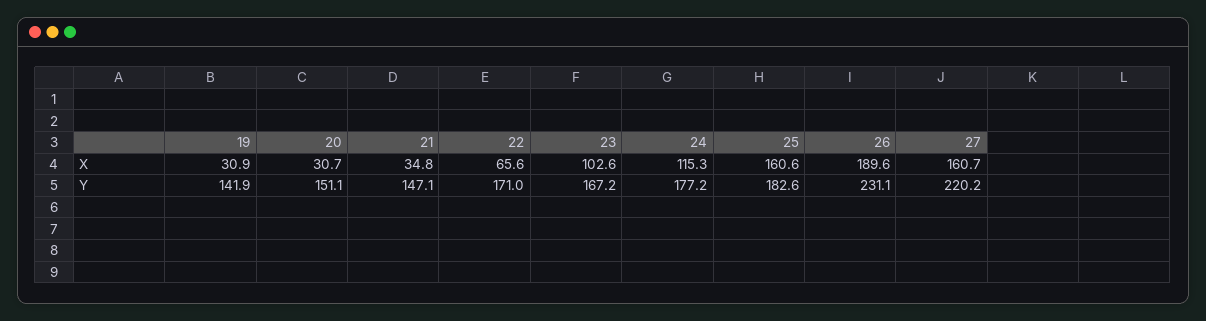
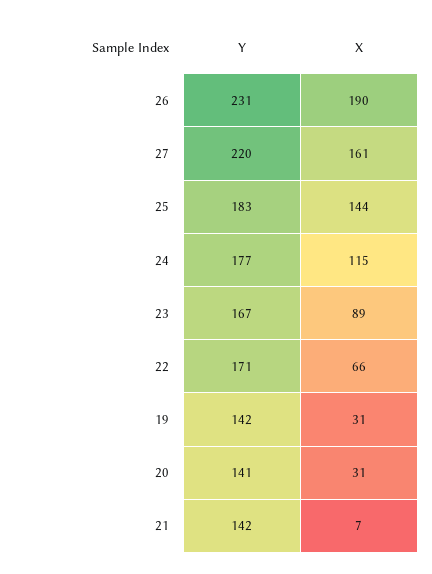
  {
    "19": {
      "X": 30.9,
      "Y": 141.9
    },
    "20": {
      "X": 30.7,
-     "Y": 151.1
+     "Y": 141
    },
    "21": {
-     "X": 34.8,
+     "X": 7,
-     "Y": 147.1
+     "Y": 142
    },
    "22": {
      "X": 65.6,
      "Y": 171
    },
    "23": {
-     "X": 102.6,
+     "X": 89,
      "Y": 167.2
    },
    "24": {
      "X": 115.3,
      "Y": 177.2
    },
    "25": {
-     "X": 160.6,
+     "X": 144,
      "Y": 182.6
    },
    "26": {
      "X": 189.6,
      "Y": 231.1
    },
    "27": {
      "X": 160.7,
      "Y": 220.2
    }
  }

